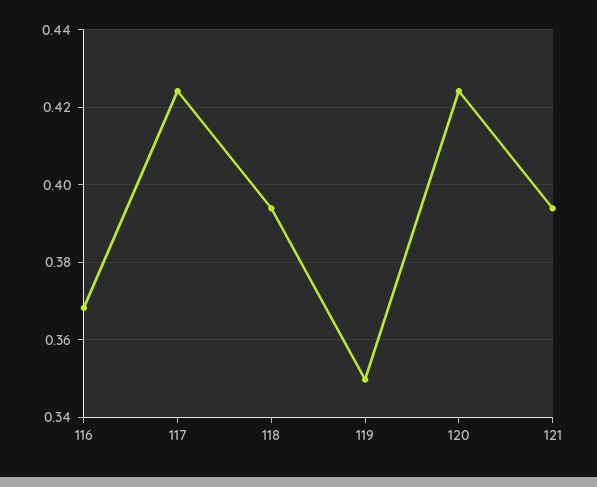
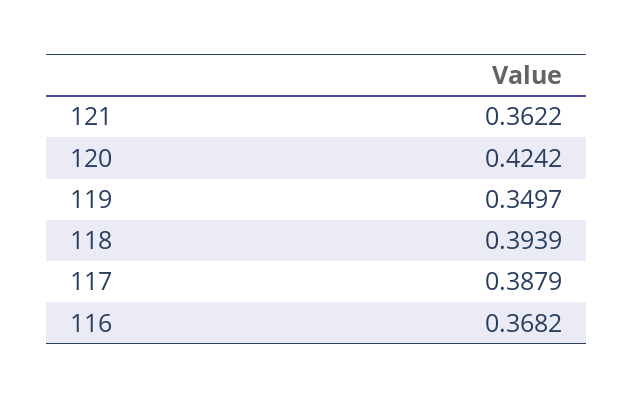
  {
    "116": 0.3682,
-   "117": 0.424,
+   "117": 0.3879,
    "118": 0.3939,
    "119": 0.3497,
    "120": 0.4242,
-   "121": 0.394
+   "121": 0.3622
  }

